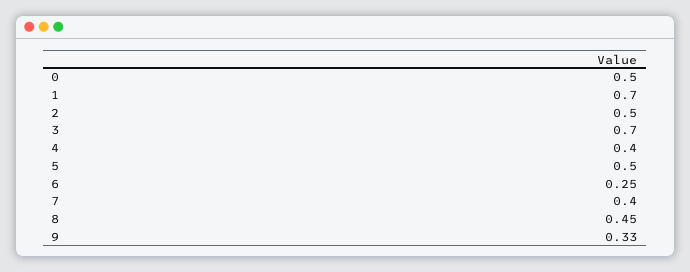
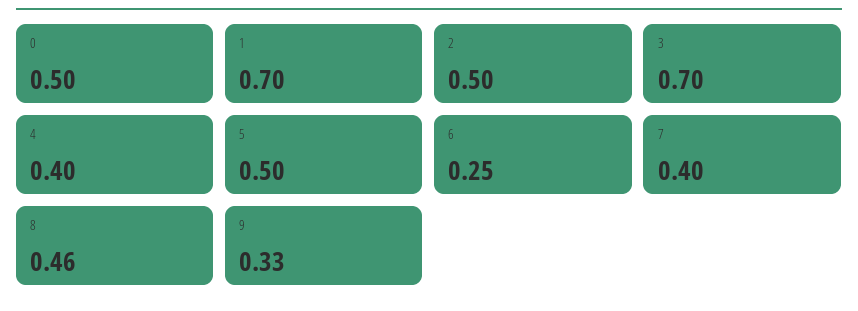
  {
    "0": 0.5,
    "1": 0.7,
    "2": 0.5,
    "3": 0.7,
    "4": 0.4,
    "5": 0.5,
    "6": 0.25,
    "7": 0.4,
-   "8": 0.45,
+   "8": 0.46,
    "9": 0.33
  }

